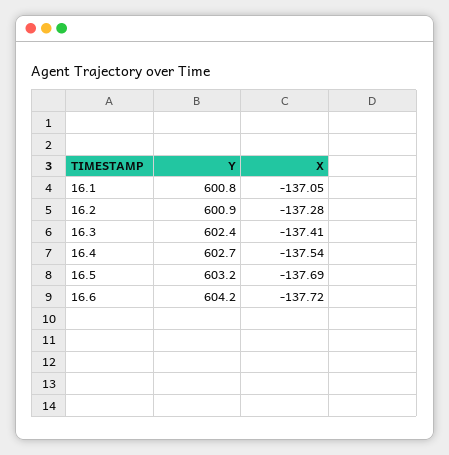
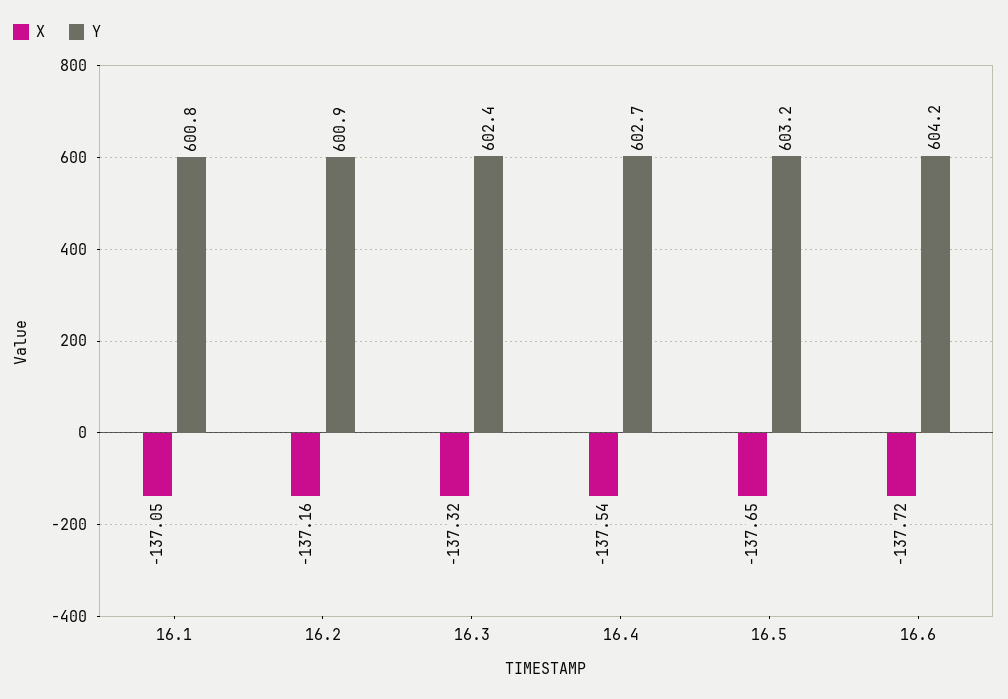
  {
    "Y": {
      "16.1": 600.8,
      "16.2": 600.9,
      "16.3": 602.4,
      "16.4": 602.7,
      "16.5": 603.2,
      "16.6": 604.2
    },
    "X": {
      "16.1": -137.05,
-     "16.2": -137.28,
+     "16.2": -137.16,
-     "16.3": -137.41,
+     "16.3": -137.32,
      "16.4": -137.54,
-     "16.5": -137.69,
+     "16.5": -137.65,
      "16.6": -137.72
    }
  }

